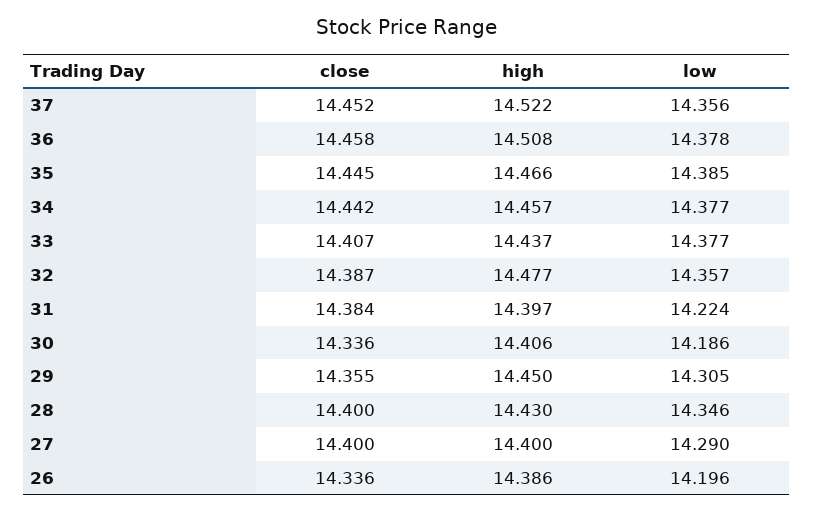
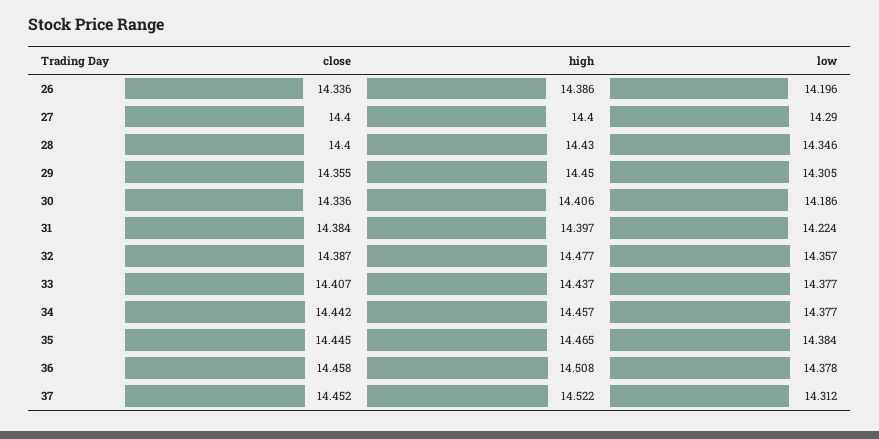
  {
    "close": {
      "37": 14.452,
      "36": 14.458,
      "35": 14.445,
      "34": 14.442,
      "33": 14.407,
      "32": 14.387,
      "31": 14.384,
      "30": 14.336,
      "29": 14.355,
      "28": 14.4,
      "27": 14.4,
      "26": 14.336
    },
    "high": {
      "37": 14.522,
      "36": 14.508,
-     "35": 14.466,
+     "35": 14.465,
      "34": 14.457,
      "33": 14.437,
      "32": 14.477,
      "31": 14.397,
      "30": 14.406,
      "29": 14.45,
      "28": 14.43,
      "27": 14.4,
      "26": 14.386
    },
    "low": {
-     "37": 14.356,
+     "37": 14.312,
      "36": 14.378,
-     "35": 14.385,
+     "35": 14.384,
      "34": 14.377,
      "33": 14.377,
      "32": 14.357,
      "31": 14.224,
      "30": 14.186,
      "29": 14.305,
      "28": 14.346,
      "27": 14.29,
      "26": 14.196
    }
  }

